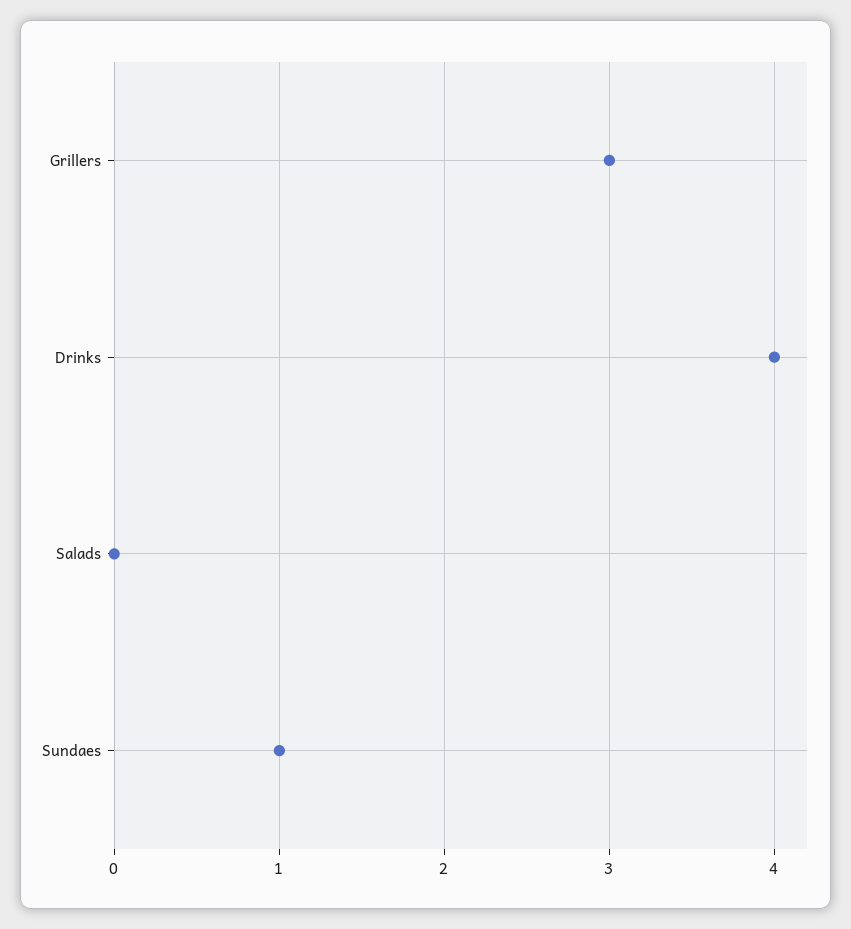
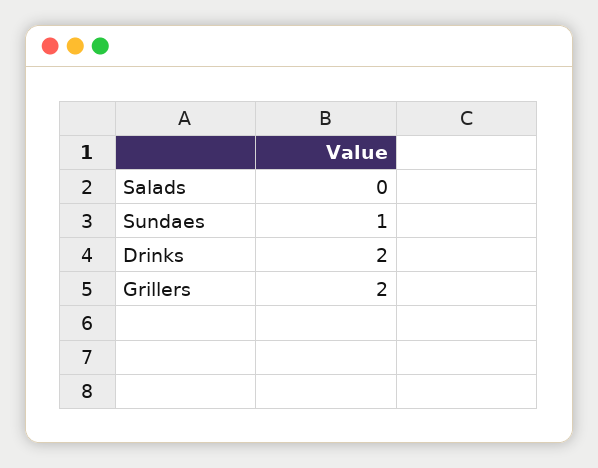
  {
-   "Grillers": 3,
+   "Grillers": 2,
-   "Drinks": 4,
+   "Drinks": 2,
    "Salads": 0,
    "Sundaes": 1
  }

